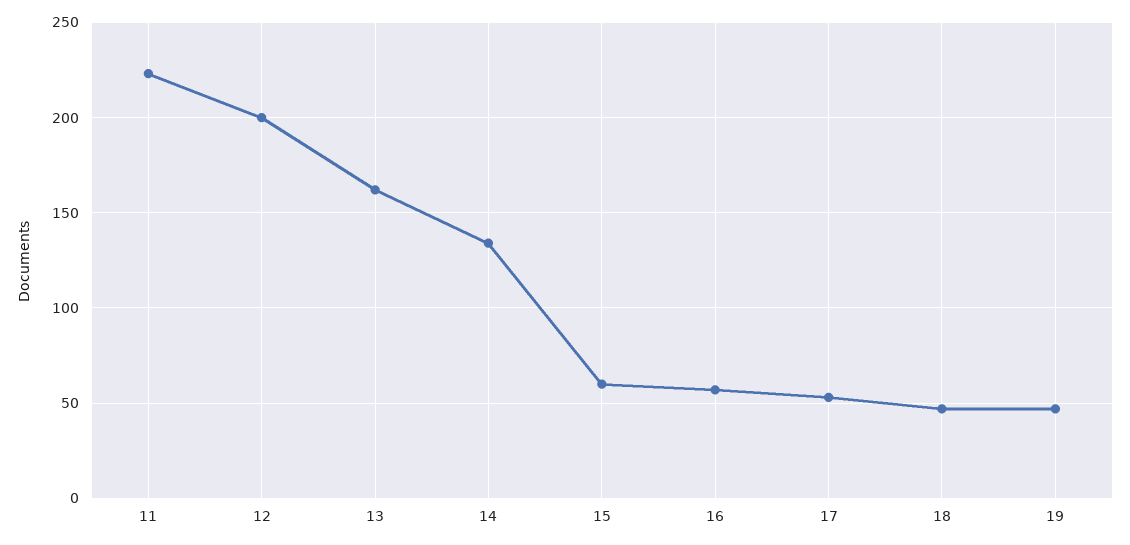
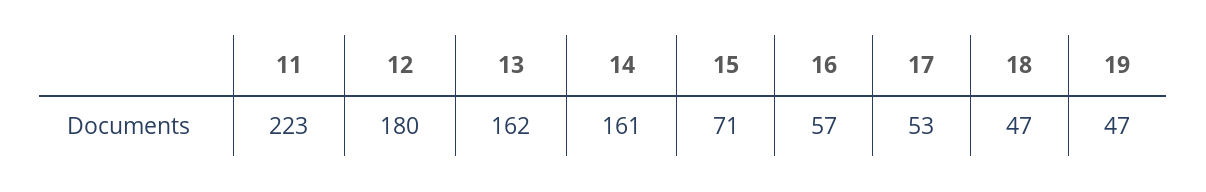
  {
    "11": 223,
-   "12": 200,
+   "12": 180,
    "13": 162,
-   "14": 135,
+   "14": 161,
-   "15": 60,
+   "15": 71,
    "16": 57,
    "17": 53,
    "18": 47,
    "19": 47
  }

